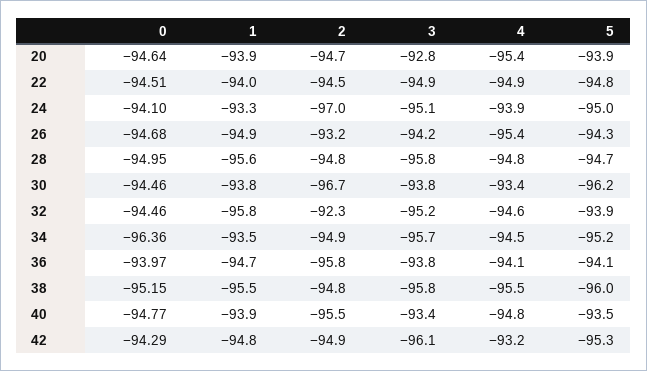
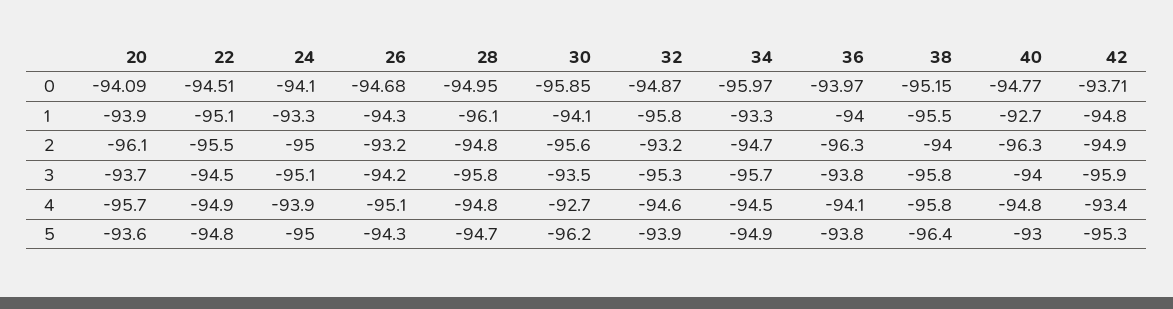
  {
    "0": {
-     "20": -94.64,
+     "20": -94.09,
      "22": -94.51,
      "24": -94.1,
      "26": -94.68,
      "28": -94.95,
-     "30": -94.46,
+     "30": -95.85,
-     "32": -94.46,
+     "32": -94.87,
-     "34": -96.36,
+     "34": -95.97,
      "36": -93.97,
      "38": -95.15,
      "40": -94.77,
-     "42": -94.29
+     "42": -93.71
    },
    "1": {
      "20": -93.9,
-     "22": -94,
+     "22": -95.1,
      "24": -93.3,
-     "26": -94.9,
+     "26": -94.3,
-     "28": -95.6,
+     "28": -96.1,
-     "30": -93.8,
+     "30": -94.1,
      "32": -95.8,
-     "34": -93.5,
+     "34": -93.3,
-     "36": -94.7,
+     "36": -94,
      "38": -95.5,
-     "40": -93.9,
+     "40": -92.7,
      "42": -94.8
    },
    "2": {
-     "20": -94.7,
+     "20": -96.1,
-     "22": -94.5,
+     "22": -95.5,
-     "24": -97,
+     "24": -95,
      "26": -93.2,
      "28": -94.8,
-     "30": -96.7,
+     "30": -95.6,
-     "32": -92.3,
+     "32": -93.2,
-     "34": -94.9,
+     "34": -94.7,
-     "36": -95.8,
+     "36": -96.3,
-     "38": -94.8,
+     "38": -94,
-     "40": -95.5,
+     "40": -96.3,
      "42": -94.9
    },
    "3": {
-     "20": -92.8,
+     "20": -93.7,
-     "22": -94.9,
+     "22": -94.5,
      "24": -95.1,
      "26": -94.2,
      "28": -95.8,
-     "30": -93.8,
+     "30": -93.5,
-     "32": -95.2,
+     "32": -95.3,
      "34": -95.7,
      "36": -93.8,
      "38": -95.8,
-     "40": -93.4,
+     "40": -94,
-     "42": -96.1
+     "42": -95.9
    },
    "4": {
-     "20": -95.4,
+     "20": -95.7,
      "22": -94.9,
      "24": -93.9,
-     "26": -95.4,
+     "26": -95.1,
      "28": -94.8,
-     "30": -93.4,
+     "30": -92.7,
      "32": -94.6,
      "34": -94.5,
      "36": -94.1,
-     "38": -95.5,
+     "38": -95.8,
      "40": -94.8,
-     "42": -93.2
+     "42": -93.4
    },
    "5": {
-     "20": -93.9,
+     "20": -93.6,
      "22": -94.8,
      "24": -95,
      "26": -94.3,
      "28": -94.7,
      "30": -96.2,
      "32": -93.9,
-     "34": -95.2,
+     "34": -94.9,
-     "36": -94.1,
+     "36": -93.8,
-     "38": -96,
+     "38": -96.4,
-     "40": -93.5,
+     "40": -93,
      "42": -95.3
    }
  }

